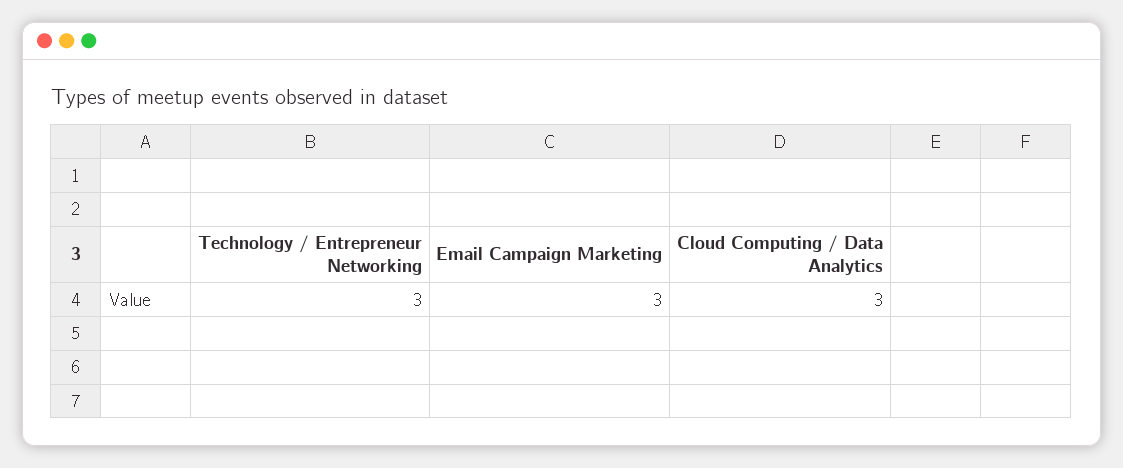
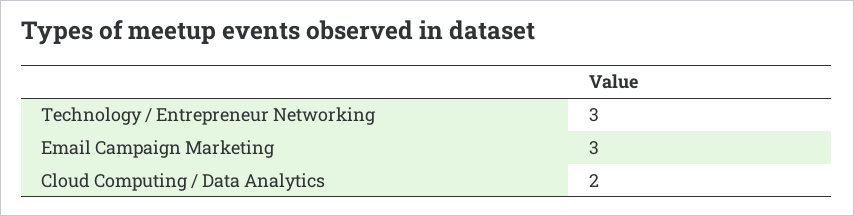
  {
    "Technology / Entrepreneur Networking": 3,
    "Email Campaign Marketing": 3,
-   "Cloud Computing / Data Analytics": 3
+   "Cloud Computing / Data Analytics": 2
  }

